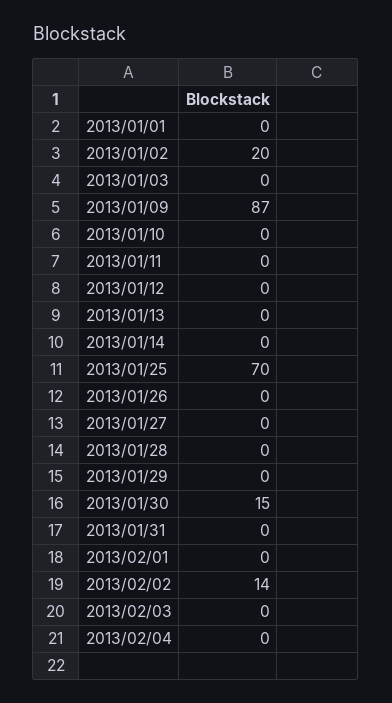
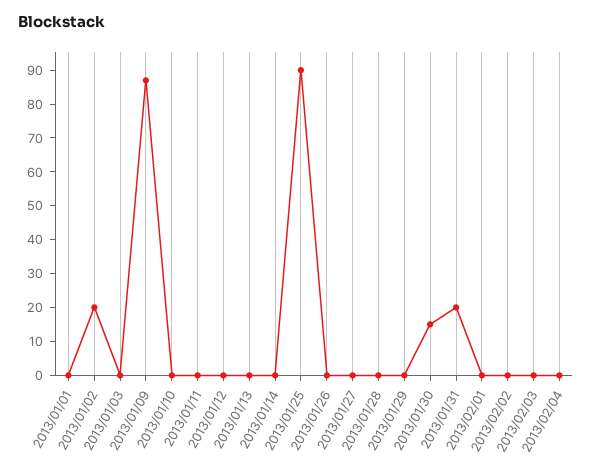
  {
    "2013/01/01": 0,
    "2013/01/02": 20,
    "2013/01/03": 0,
    "2013/01/09": 87,
    "2013/01/10": 0,
    "2013/01/11": 0,
    "2013/01/12": 0,
    "2013/01/13": 0,
    "2013/01/14": 0,
-   "2013/01/25": 70,
+   "2013/01/25": 90,
    "2013/01/26": 0,
    "2013/01/27": 0,
    "2013/01/28": 0,
    "2013/01/29": 0,
    "2013/01/30": 15,
-   "2013/01/31": 0,
+   "2013/01/31": 20,
    "2013/02/01": 0,
-   "2013/02/02": 14,
+   "2013/02/02": 0,
    "2013/02/03": 0,
    "2013/02/04": 0
  }

